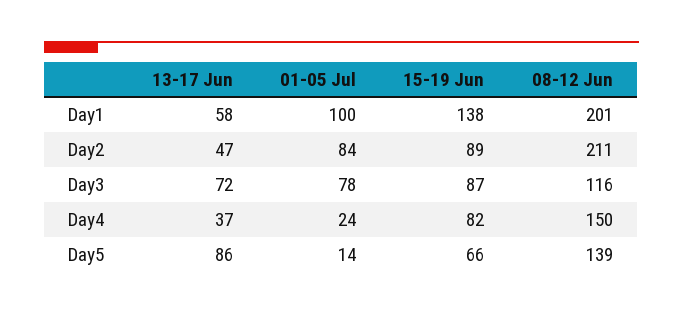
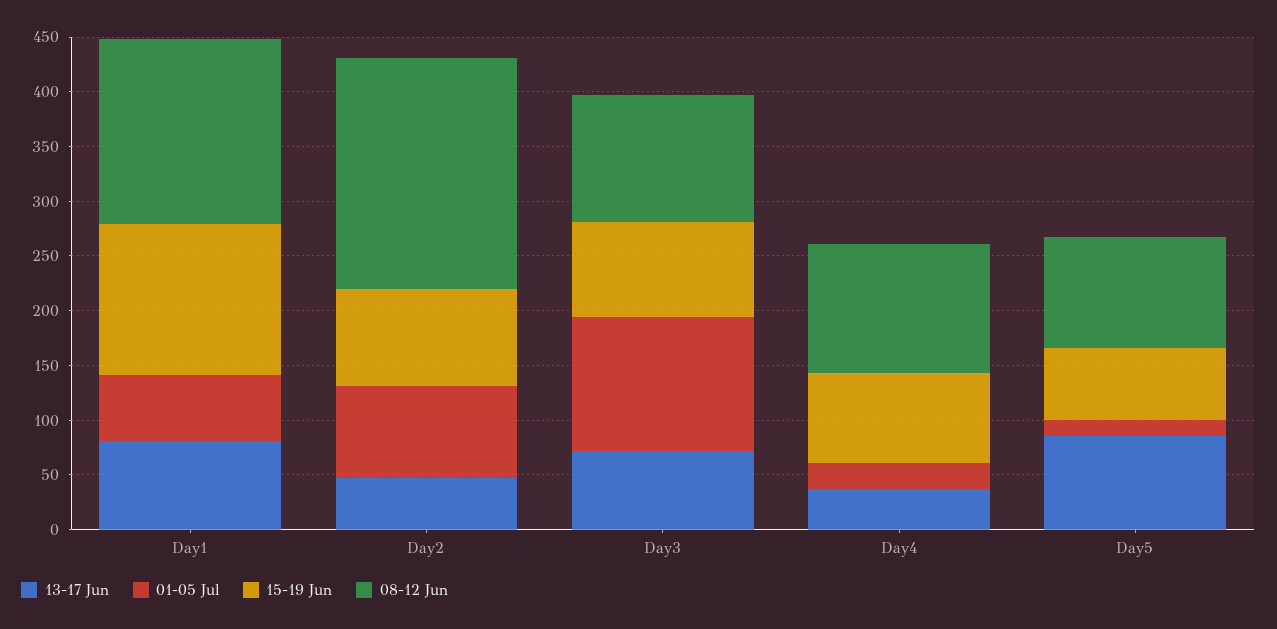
  {
    "13-17 Jun": {
-     "Day1": 58,
+     "Day1": 80,
      "Day2": 47,
      "Day3": 72,
      "Day4": 37,
      "Day5": 86
    },
    "01-05 Jul": {
-     "Day1": 100,
+     "Day1": 60,
      "Day2": 84,
-     "Day3": 78,
+     "Day3": 120,
      "Day4": 24,
      "Day5": 14
    },
    "15-19 Jun": {
      "Day1": 138,
      "Day2": 89,
      "Day3": 87,
      "Day4": 82,
      "Day5": 66
    },
    "08-12 Jun": {
-     "Day1": 201,
+     "Day1": 170,
      "Day2": 211,
      "Day3": 116,
-     "Day4": 150,
+     "Day4": 120,
-     "Day5": 139
+     "Day5": 100
    }
  }

